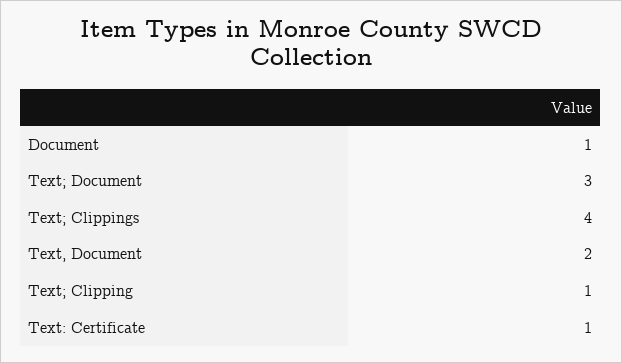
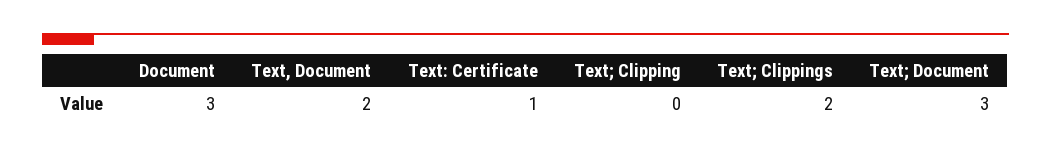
  {
-   "Document": 1,
+   "Document": 3,
    "Text; Document": 3,
-   "Text; Clippings": 4,
+   "Text; Clippings": 2,
    "Text, Document": 2,
-   "Text; Clipping": 1,
+   "Text; Clipping": 0,
    "Text: Certificate": 1
  }

